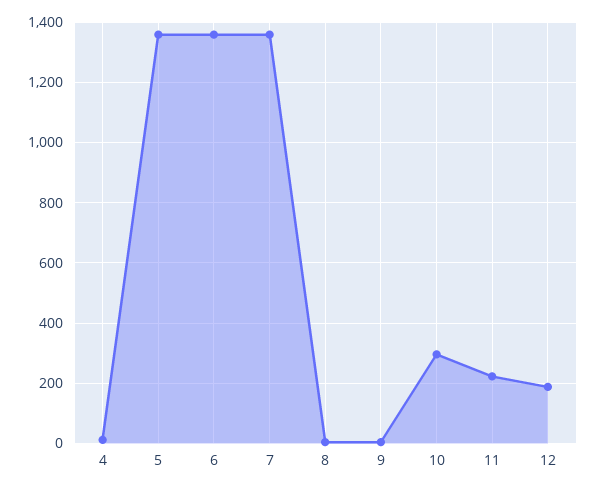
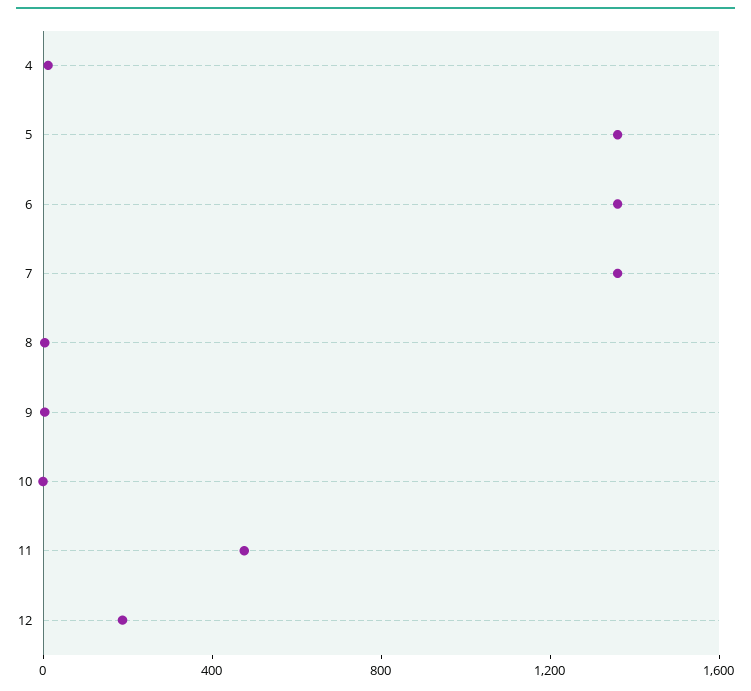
  {
    "4": 20,
    "5": 1360,
    "6": 1360,
    "7": 1360,
    "8": 0,
    "9": 0,
-   "10": 300,
+   "10": 0,
-   "11": 220,
+   "11": 500,
    "12": 180
  }

